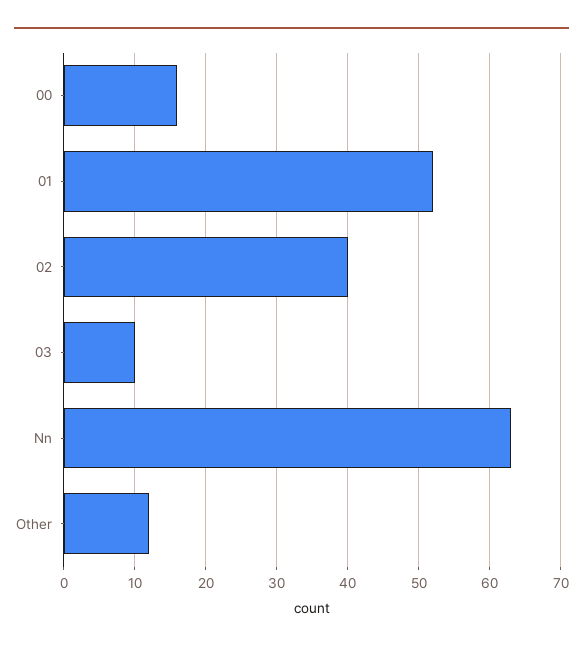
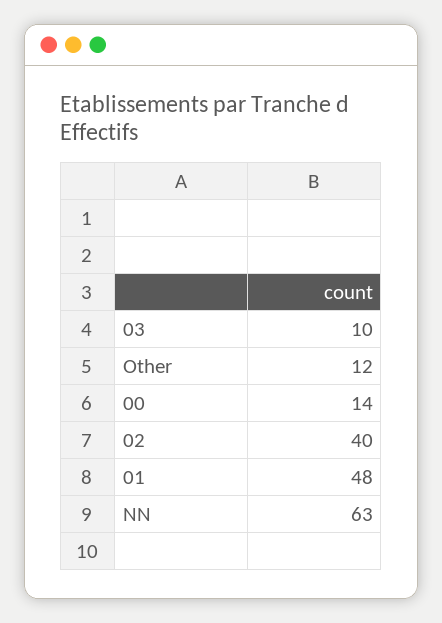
  {
-   "00": 16,
+   "00": 14,
-   "01": 52,
+   "01": 48,
    "02": 40,
    "03": 10,
    "Nn": 63,
    "Other": 12
  }

